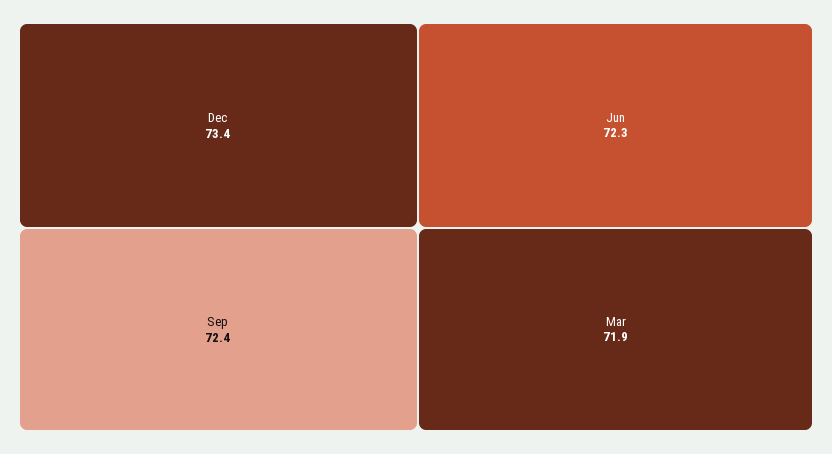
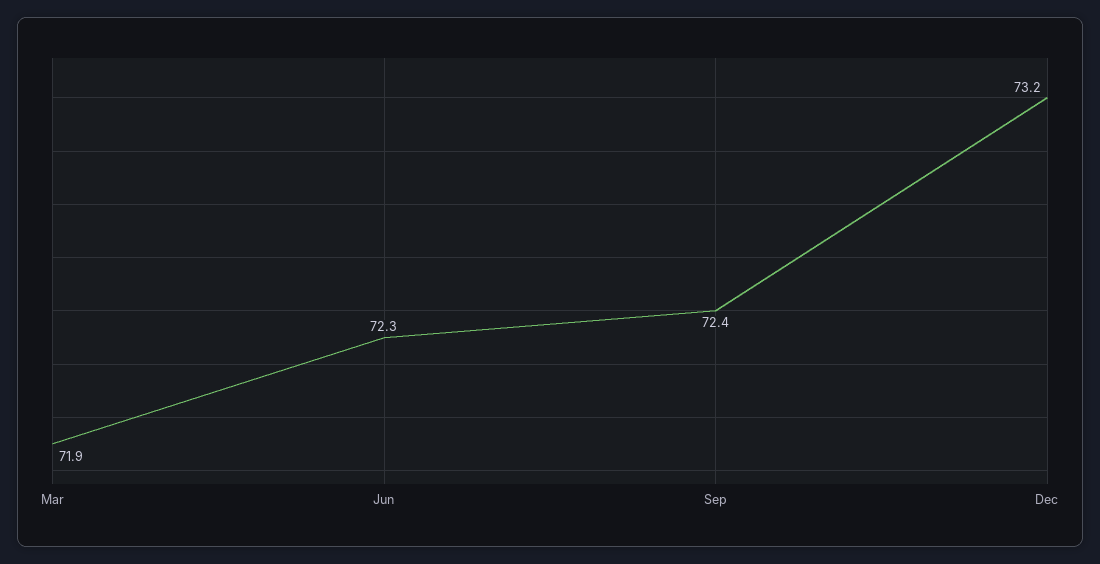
  {
-   "Dec": 73.4,
+   "Dec": 73.2,
    "Sep": 72.4,
    "Jun": 72.3,
    "Mar": 71.9
  }

